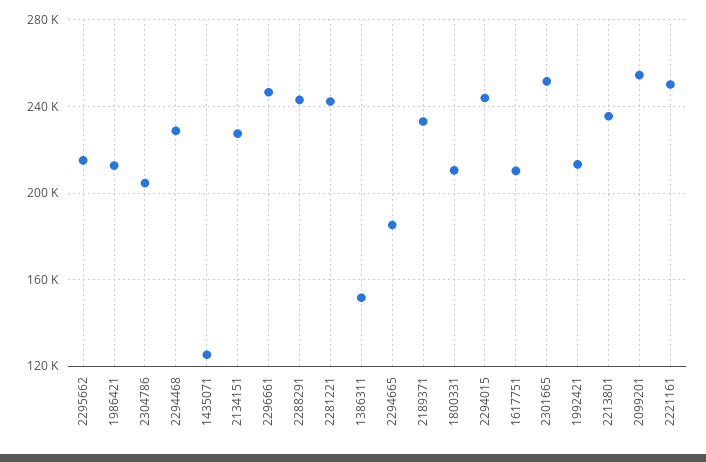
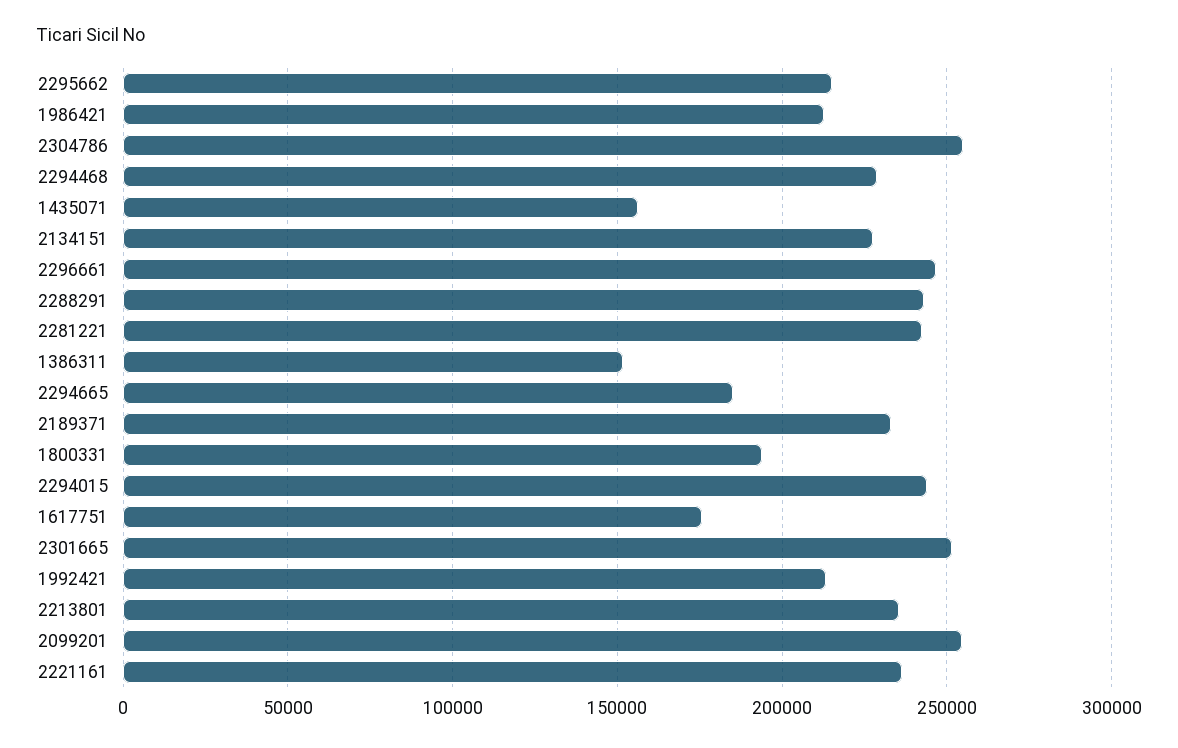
  {
    "2295662": 215000,
    "1986421": 215000,
-   "2304786": 205000,
+   "2304786": 255000,
    "2294468": 230000,
-   "1435071": 125000,
+   "1435071": 155000,
    "2134151": 225000,
    "2296661": 245000,
    "2288291": 245000,
    "2281221": 240000,
    "1386311": 150000,
    "2294665": 185000,
    "2189371": 235000,
-   "1800331": 210000,
+   "1800331": 195000,
    "2294015": 245000,
-   "1617751": 210000,
+   "1617751": 175000,
    "2301665": 250000,
    "1992421": 215000,
    "2213801": 235000,
    "2099201": 255000,
-   "2221161": 250000
+   "2221161": 235000
  }

